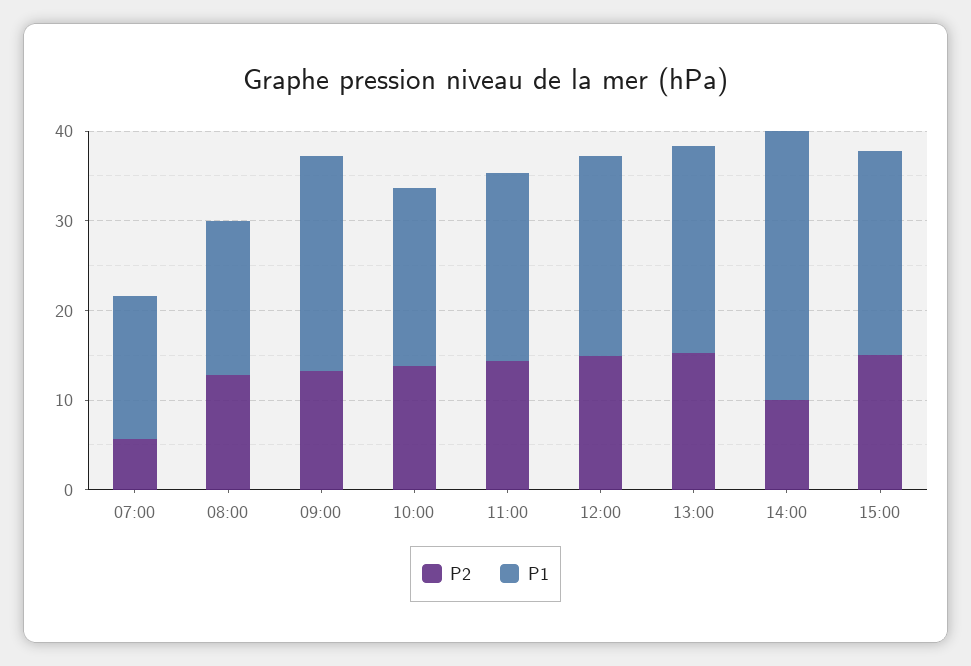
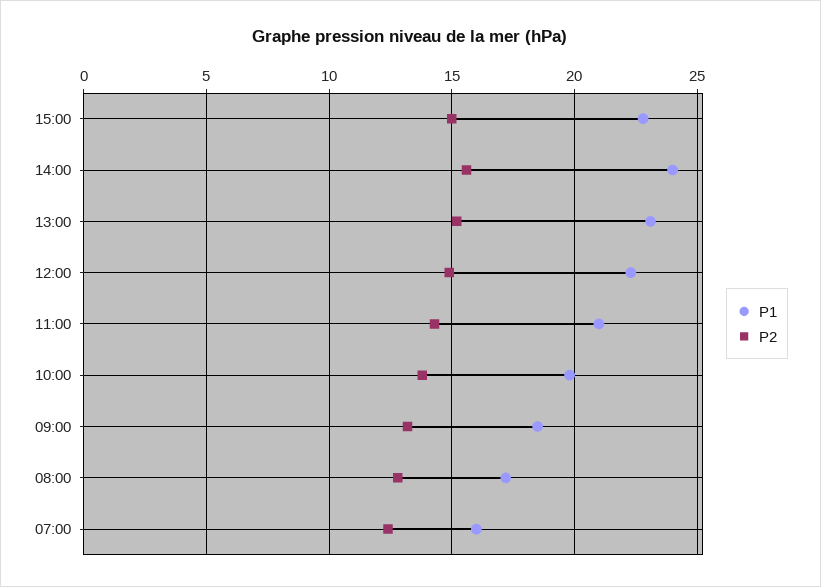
  {
    "P2": {
-     "07:00": 6,
+     "07:00": 12.5,
      "08:00": 13,
      "09:00": 13,
      "10:00": 14,
      "11:00": 14.5,
      "12:00": 15,
      "13:00": 15,
-     "14:00": 10,
+     "14:00": 15.5,
      "15:00": 15
    },
    "P1": {
      "07:00": 16,
      "08:00": 17,
-     "09:00": 24,
+     "09:00": 18.5,
      "10:00": 20,
      "11:00": 21,
      "12:00": 22.5,
      "13:00": 23,
-     "14:00": 30,
+     "14:00": 24,
      "15:00": 23
    }
  }

